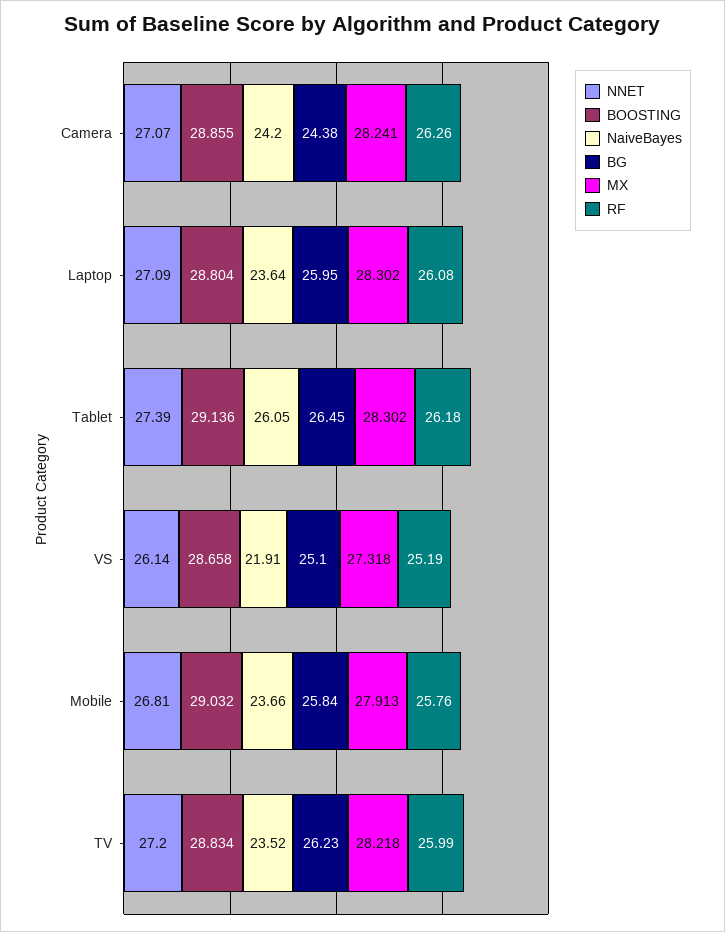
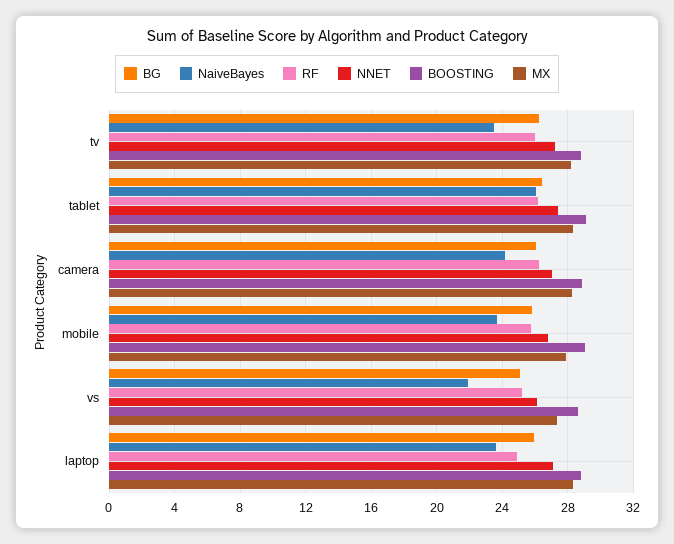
  {
    "NNET": {
      "Camera": 27.07,
      "Laptop": 27.09,
      "Tablet": 27.39,
      "VS": 26.14,
      "Mobile": 26.81,
      "TV": 27.2
    },
    "BOOSTING": {
      "Camera": 28.855,
      "Laptop": 28.804,
      "Tablet": 29.136,
      "VS": 28.658,
      "Mobile": 29.032,
      "TV": 28.834
    },
    "NaiveBayes": {
      "Camera": 24.2,
      "Laptop": 23.64,
      "Tablet": 26.05,
      "VS": 21.91,
      "Mobile": 23.66,
      "TV": 23.52
    },
    "BG": {
-     "Camera": 24.38,
+     "Camera": 26,
      "Laptop": 25.95,
      "Tablet": 26.45,
      "VS": 25.1,
      "Mobile": 25.84,
      "TV": 26.23
    },
    "MX": {
      "Camera": 28.241,
      "Laptop": 28.302,
      "Tablet": 28.302,
      "VS": 27.318,
      "Mobile": 27.913,
      "TV": 28.218
    },
    "RF": {
      "Camera": 26.26,
-     "Laptop": 26.08,
+     "Laptop": 25,
      "Tablet": 26.18,
      "VS": 25.19,
      "Mobile": 25.76,
      "TV": 25.99
    }
  }

